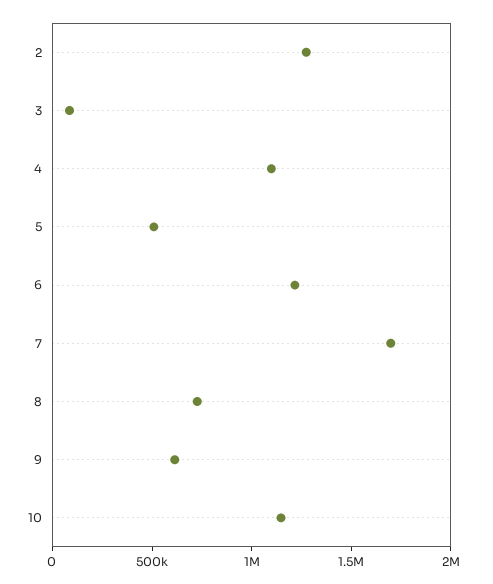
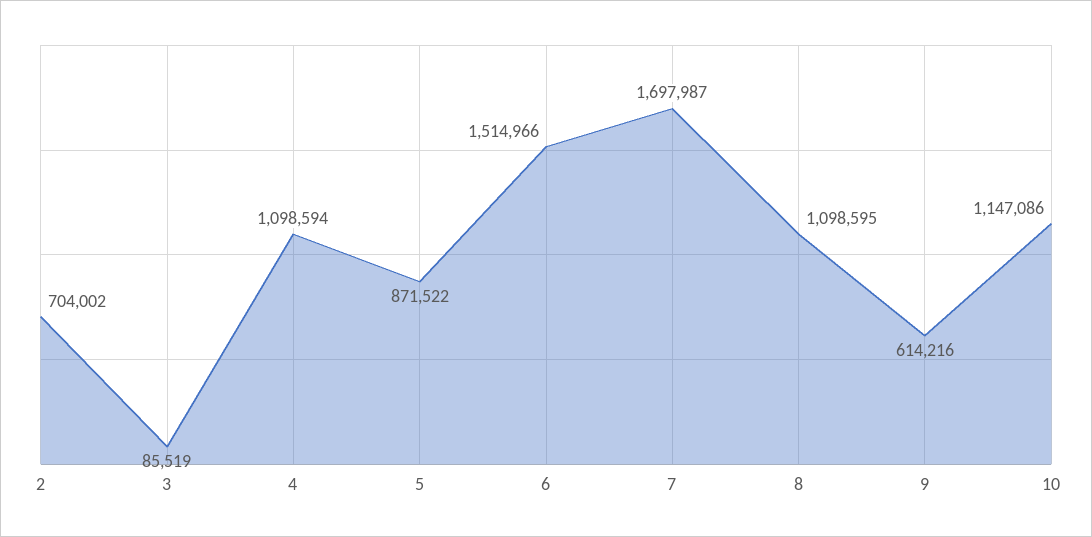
  {
-   "2": 1300000,
+   "2": 704002,
    "3": 85519,
    "4": 1098594,
-   "5": 500000,
+   "5": 871522,
-   "6": 1200000,
+   "6": 1514966,
    "7": 1697987,
-   "8": 700000,
+   "8": 1098595,
    "9": 614216,
    "10": 1147086
  }

